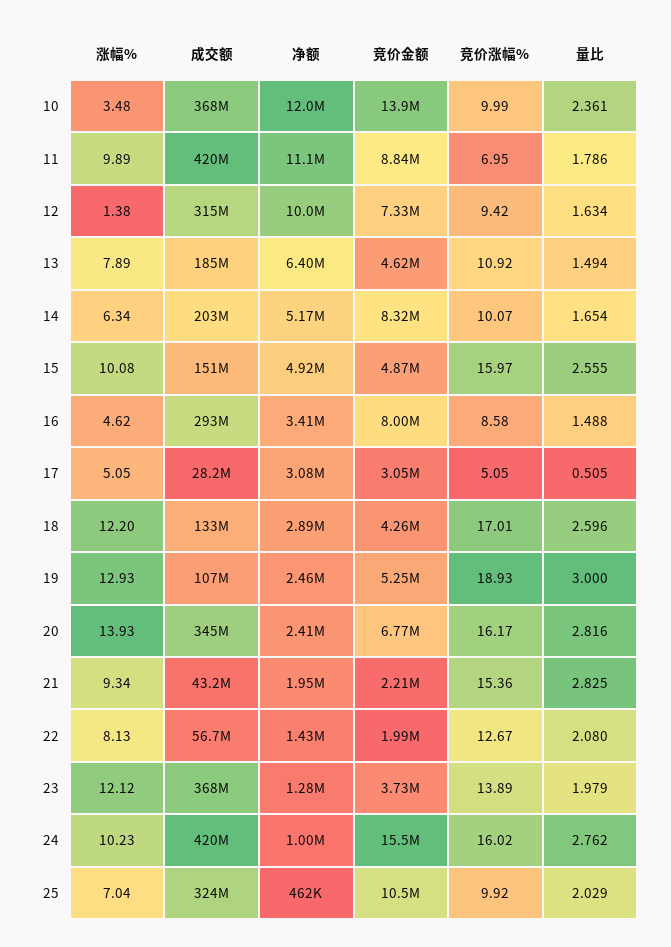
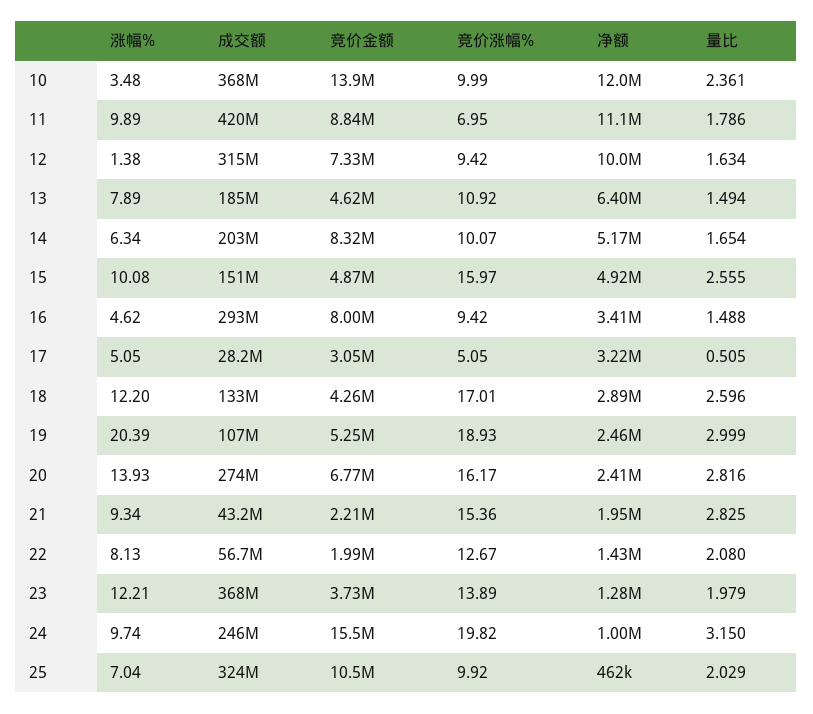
  {
    "涨幅%": {
      "10": 3.48,
      "11": 9.89,
      "12": 1.38,
      "13": 7.89,
      "14": 6.34,
      "15": 10.08,
      "16": 4.62,
      "17": 5.05,
      "18": 12.2,
-     "19": 12.93,
+     "19": 20.39,
      "20": 13.93,
      "21": 9.34,
      "22": 8.13,
-     "23": 12.12,
+     "23": 12.21,
-     "24": 10.23,
+     "24": 9.74,
      "25": 7.04
    },
    "成交额": {
      "10": 368000000,
      "11": 420000000,
      "12": 315000000,
      "13": 185000000,
      "14": 203000000,
      "15": 151000000,
      "16": 293000000,
      "17": 28200000,
      "18": 133000000,
      "19": 107000000,
-     "20": 345000000,
+     "20": 274000000,
      "21": 43200000,
      "22": 56700000,
      "23": 368000000,
-     "24": 420000000,
+     "24": 246000000,
      "25": 324000000
    },
    "净额": {
      "10": 12000000,
      "11": 11100000,
      "12": 10000000,
      "13": 6400000,
      "14": 5170000,
      "15": 4920000,
      "16": 3410000,
-     "17": 3080000,
+     "17": 3220000,
      "18": 2890000,
      "19": 2460000,
      "20": 2410000,
      "21": 1950000,
      "22": 1430000,
      "23": 1280000,
      "24": 1000000,
      "25": 462000
    },
    "竞价金额": {
      "10": 13900000,
      "11": 8840000,
      "12": 7330000,
      "13": 4620000,
      "14": 8320000,
      "15": 4870000,
      "16": 8000000,
      "17": 3050000,
      "18": 4260000,
      "19": 5250000,
      "20": 6770000,
      "21": 2210000,
      "22": 1990000,
      "23": 3730000,
      "24": 15500000,
      "25": 10500000
    },
    "竞价涨幅%": {
      "10": 9.99,
      "11": 6.95,
      "12": 9.42,
      "13": 10.92,
      "14": 10.07,
      "15": 15.97,
-     "16": 8.58,
+     "16": 9.42,
      "17": 5.05,
      "18": 17.01,
      "19": 18.93,
      "20": 16.17,
      "21": 15.36,
      "22": 12.67,
      "23": 13.89,
-     "24": 16.02,
+     "24": 19.82,
      "25": 9.92
    },
    "量比": {
      "10": 2.361,
      "11": 1.786,
      "12": 1.634,
      "13": 1.494,
      "14": 1.654,
      "15": 2.555,
      "16": 1.488,
      "17": 0.505,
      "18": 2.596,
-     "19": 3,
+     "19": 2.999,
      "20": 2.816,
      "21": 2.825,
      "22": 2.08,
      "23": 1.979,
-     "24": 2.762,
+     "24": 3.15,
      "25": 2.029
    }
  }

